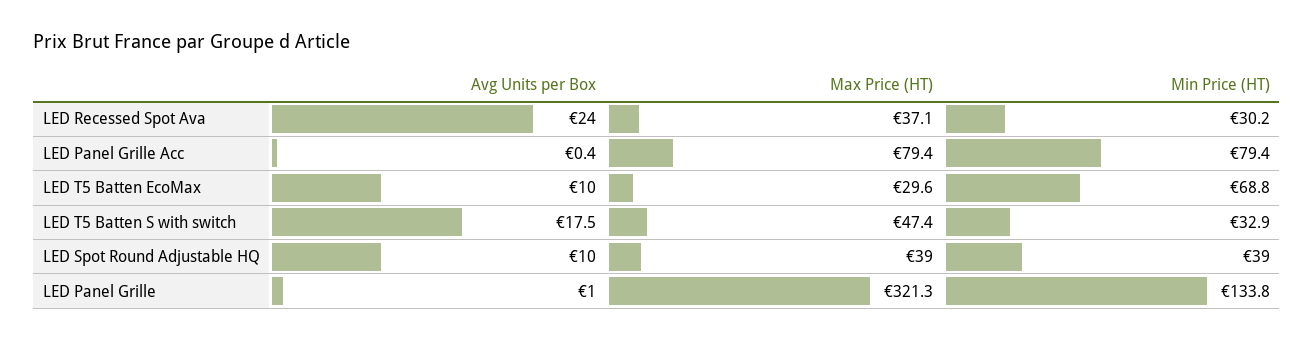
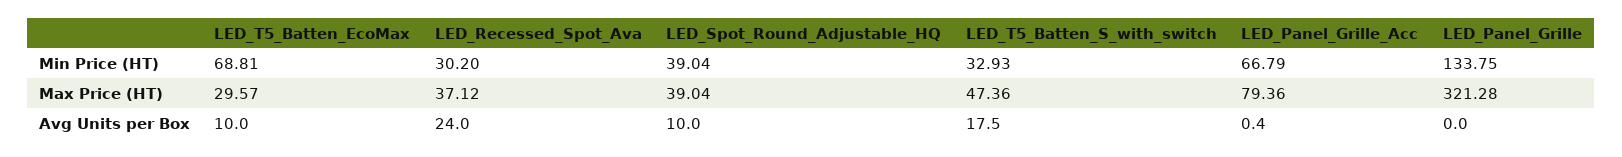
  {
    "Avg Units per Box": {
      "LED Recessed Spot Ava": 24,
      "LED Panel Grille Acc": 0.4,
      "LED T5 Batten EcoMax": 10,
      "LED T5 Batten S with switch": 17.5,
      "LED Spot Round Adjustable HQ": 10,
-     "LED Panel Grille": 1
+     "LED Panel Grille": 0
    },
    "Max Price (HT)": {
      "LED Recessed Spot Ava": 37.12,
      "LED Panel Grille Acc": 79.36,
      "LED T5 Batten EcoMax": 29.57,
      "LED T5 Batten S with switch": 47.36,
      "LED Spot Round Adjustable HQ": 39.04,
      "LED Panel Grille": 321.28
    },
    "Min Price (HT)": {
      "LED Recessed Spot Ava": 30.2,
-     "LED Panel Grille Acc": 79.4,
+     "LED Panel Grille Acc": 66.79,
      "LED T5 Batten EcoMax": 68.81,
      "LED T5 Batten S with switch": 32.93,
      "LED Spot Round Adjustable HQ": 39.04,
      "LED Panel Grille": 133.75
    }
  }

